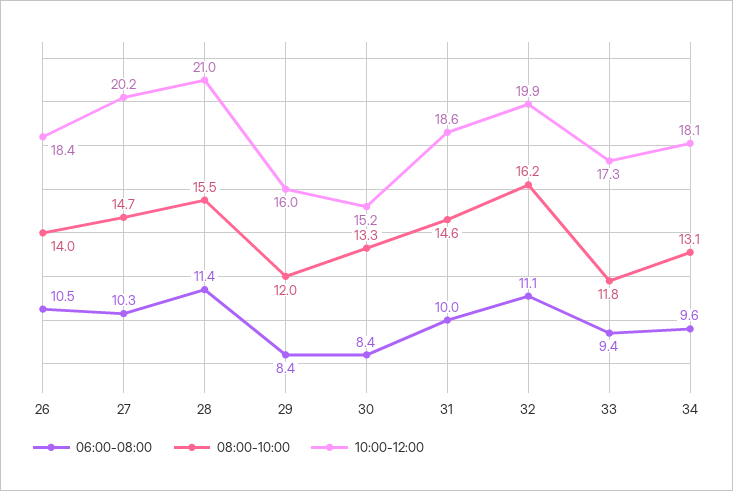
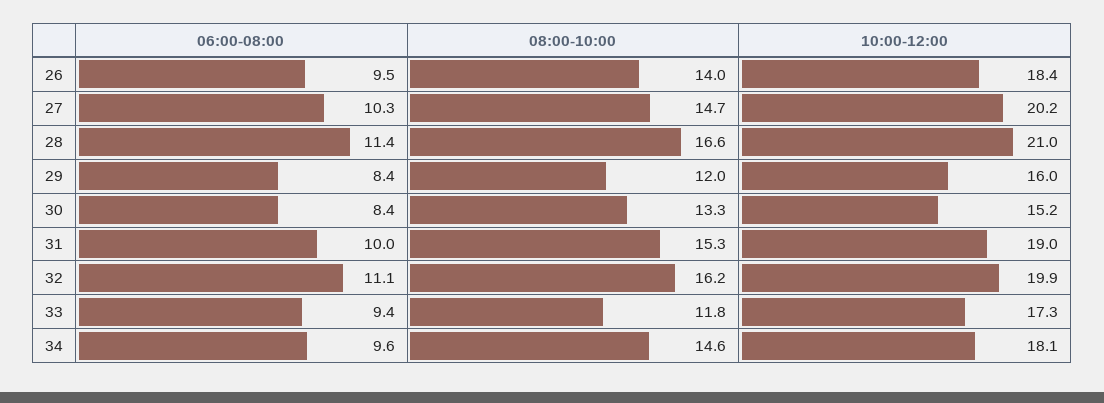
  {
    "06:00-08:00": {
-     "26": 10.5,
+     "26": 9.5,
      "27": 10.3,
      "28": 11.4,
      "29": 8.4,
      "30": 8.4,
      "31": 10,
      "32": 11.1,
      "33": 9.4,
      "34": 9.6
    },
    "08:00-10:00": {
      "26": 14,
      "27": 14.7,
-     "28": 15.5,
+     "28": 16.6,
      "29": 12,
      "30": 13.3,
-     "31": 14.6,
+     "31": 15.3,
      "32": 16.2,
      "33": 11.8,
-     "34": 13.1
+     "34": 14.6
    },
    "10:00-12:00": {
      "26": 18.4,
      "27": 20.2,
      "28": 21,
      "29": 16,
      "30": 15.2,
-     "31": 18.6,
+     "31": 19,
      "32": 19.9,
      "33": 17.3,
      "34": 18.1
    }
  }

